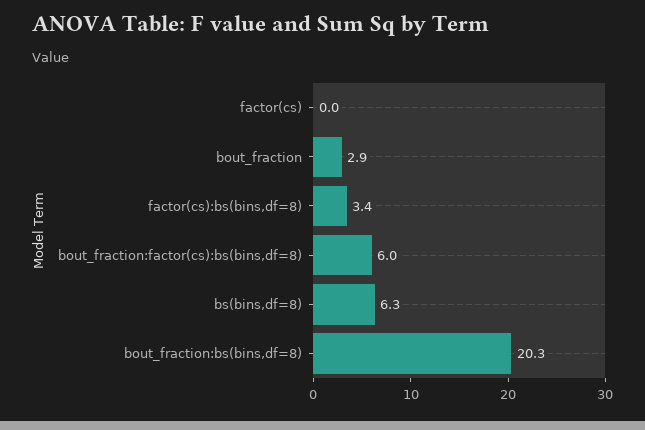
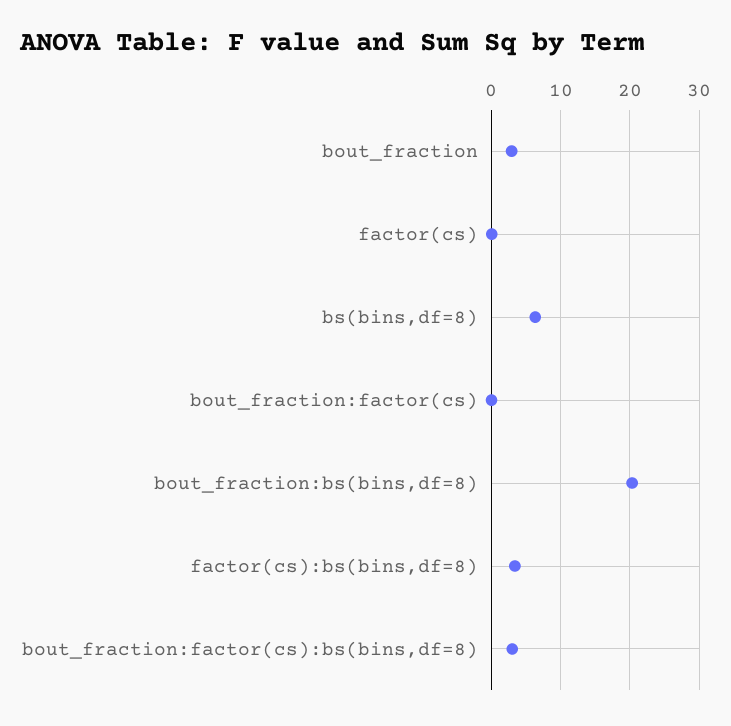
  {
    "factor(cs)": 0,
    "bout_fraction": 2.9,
    "factor(cs):bs(bins,df=8)": 3.4,
-   "bout_fraction:factor(cs):bs(bins,df=8)": 6,
+   "bout_fraction:factor(cs):bs(bins,df=8)": 3,
    "bs(bins,df=8)": 6.3,
-   "bout_fraction:bs(bins,df=8)": 20.3
+   "bout_fraction:bs(bins,df=8)": 20.3,
+   "bout_fraction:factor(cs)": 0
  }

